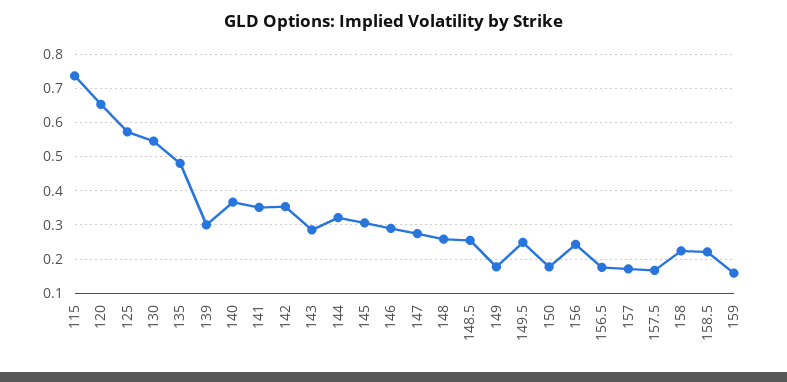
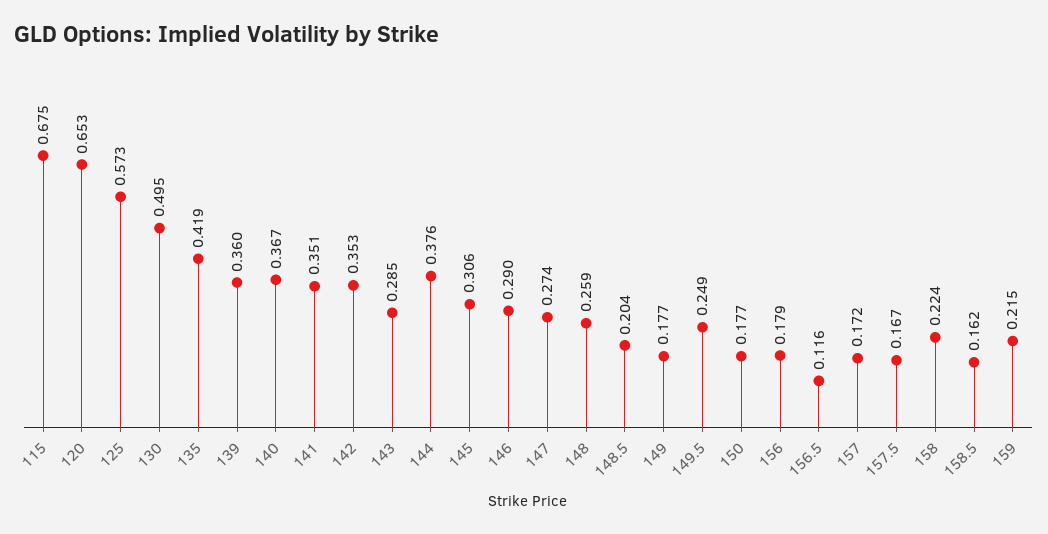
  {
-   "115": 0.74,
+   "115": 0.675,
    "120": 0.653,
    "125": 0.573,
-   "130": 0.54,
+   "130": 0.495,
-   "135": 0.48,
+   "135": 0.419,
-   "139": 0.3,
+   "139": 0.36,
    "140": 0.367,
    "141": 0.351,
    "142": 0.353,
    "143": 0.285,
-   "144": 0.32,
+   "144": 0.376,
    "145": 0.306,
    "146": 0.29,
    "147": 0.274,
    "148": 0.259,
-   "148.5": 0.26,
+   "148.5": 0.204,
    "149": 0.177,
    "149.5": 0.249,
    "150": 0.177,
-   "156": 0.24,
+   "156": 0.179,
-   "156.5": 0.18,
+   "156.5": 0.116,
    "157": 0.172,
    "157.5": 0.167,
    "158": 0.224,
-   "158.5": 0.22,
+   "158.5": 0.162,
-   "159": 0.16
+   "159": 0.215
  }

